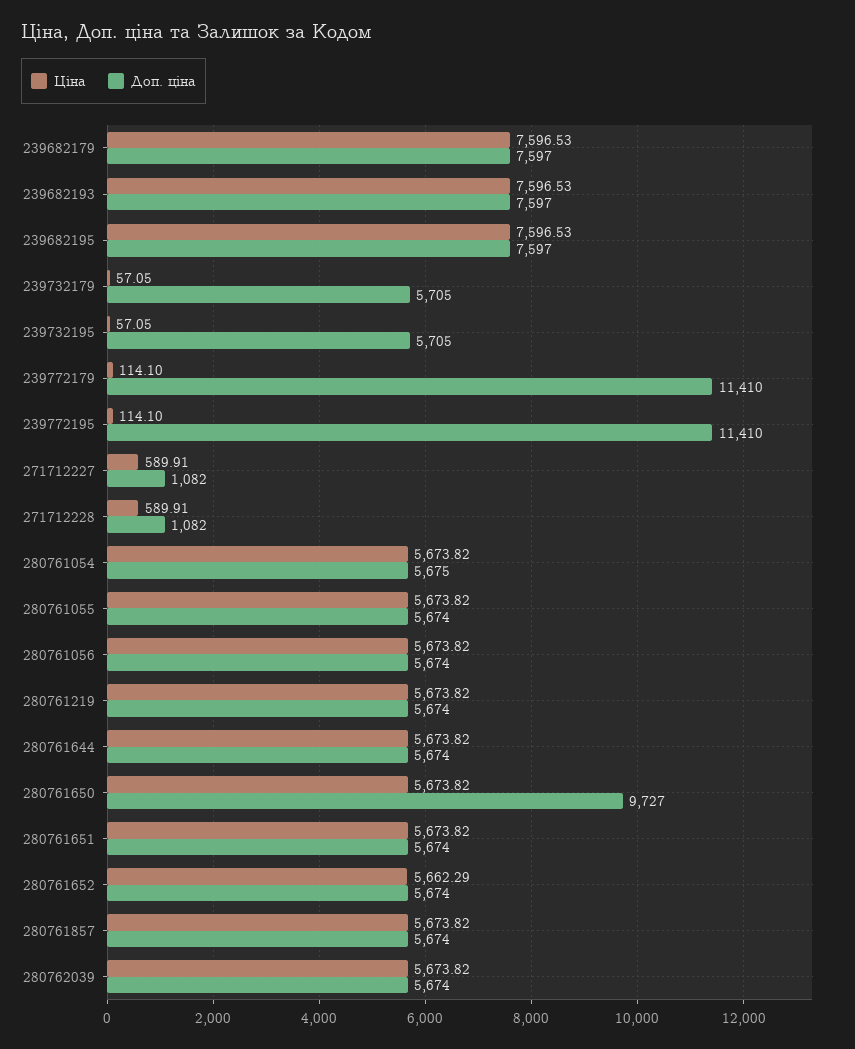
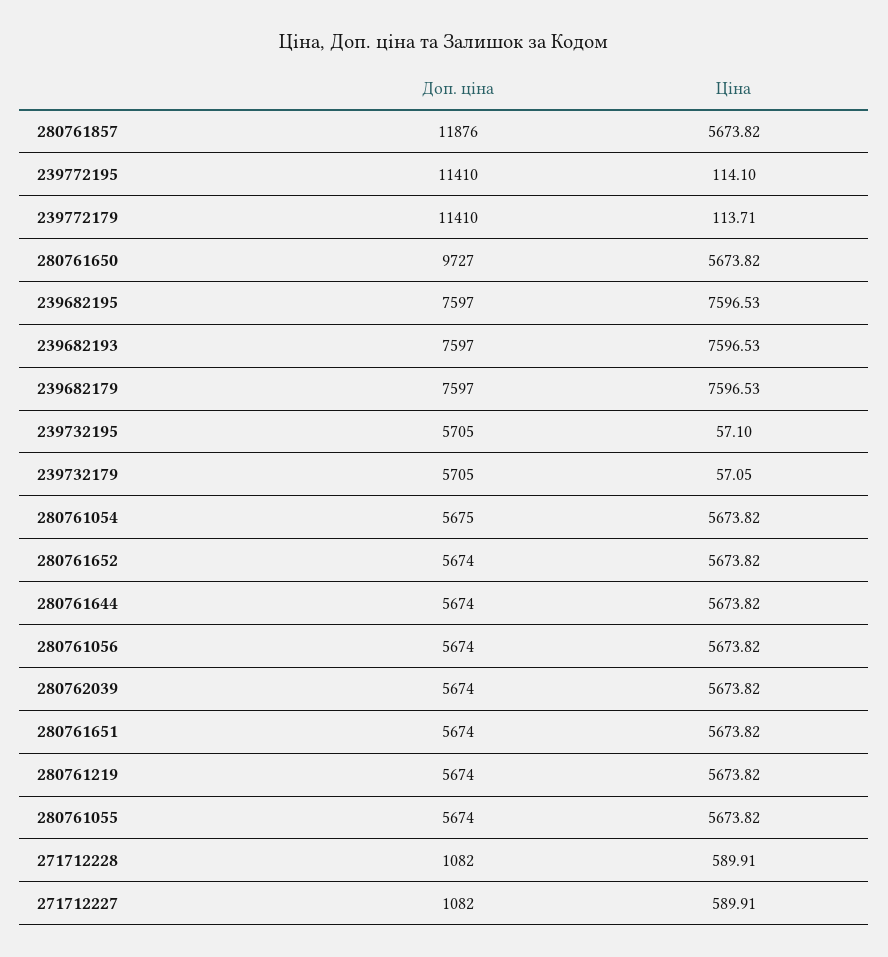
  {
    "Ціна": {
      "239682179": 7596.53,
      "239682193": 7596.53,
      "239682195": 7596.53,
      "239732179": 57.05,
-     "239732195": 57.05,
+     "239732195": 57.1,
-     "239772179": 114.1,
+     "239772179": 113.71,
      "239772195": 114.1,
      "271712227": 589.91,
      "271712228": 589.91,
      "280761054": 5673.82,
      "280761055": 5673.82,
      "280761056": 5673.82,
      "280761219": 5673.82,
      "280761644": 5673.82,
      "280761650": 5673.82,
      "280761651": 5673.82,
-     "280761652": 5662.29,
+     "280761652": 5673.82,
      "280761857": 5673.82,
      "280762039": 5673.82
    },
    "Доп. ціна": {
      "239682179": 7597,
      "239682193": 7597,
      "239682195": 7597,
      "239732179": 5705,
      "239732195": 5705,
      "239772179": 11410,
      "239772195": 11410,
      "271712227": 1082,
      "271712228": 1082,
      "280761054": 5675,
      "280761055": 5674,
      "280761056": 5674,
      "280761219": 5674,
      "280761644": 5674,
      "280761650": 9727,
      "280761651": 5674,
      "280761652": 5674,
-     "280761857": 5674,
+     "280761857": 11876,
      "280762039": 5674
    }
  }

